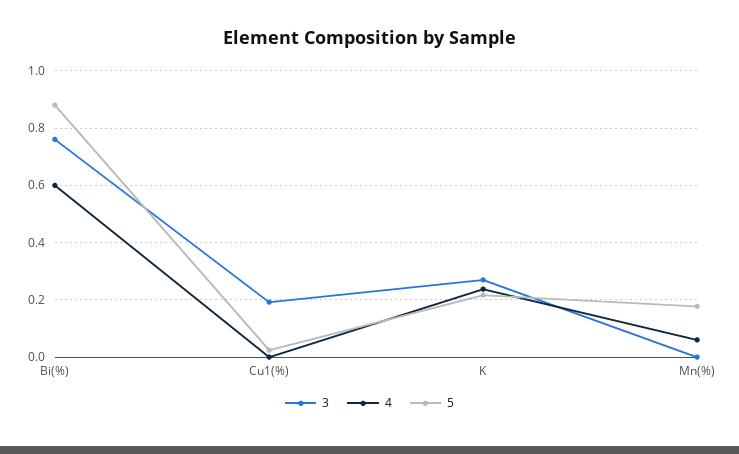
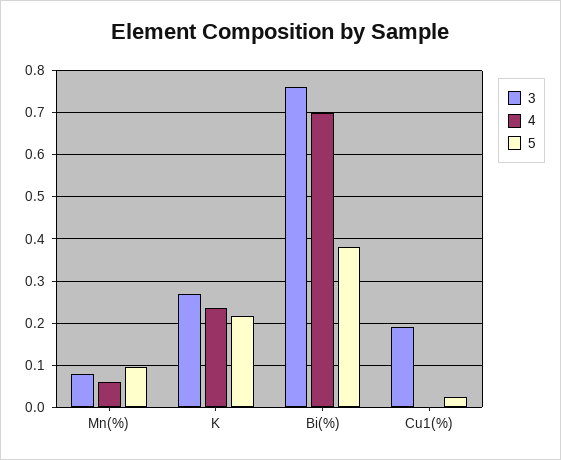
  {
    "3": {
      "Bi(%)": 0.76,
      "Cu1(%)": 0.2,
      "K": 0.26,
-     "Mn(%)": 0
+     "Mn(%)": 0.08
    },
    "4": {
-     "Bi(%)": 0.6,
+     "Bi(%)": 0.7,
      "Cu1(%)": 0,
      "K": 0.24,
      "Mn(%)": 0.06
    },
    "5": {
-     "Bi(%)": 0.875,
+     "Bi(%)": 0.38,
      "Cu1(%)": 0.02,
      "K": 0.22,
-     "Mn(%)": 0.175
+     "Mn(%)": 0.1
    }
  }

